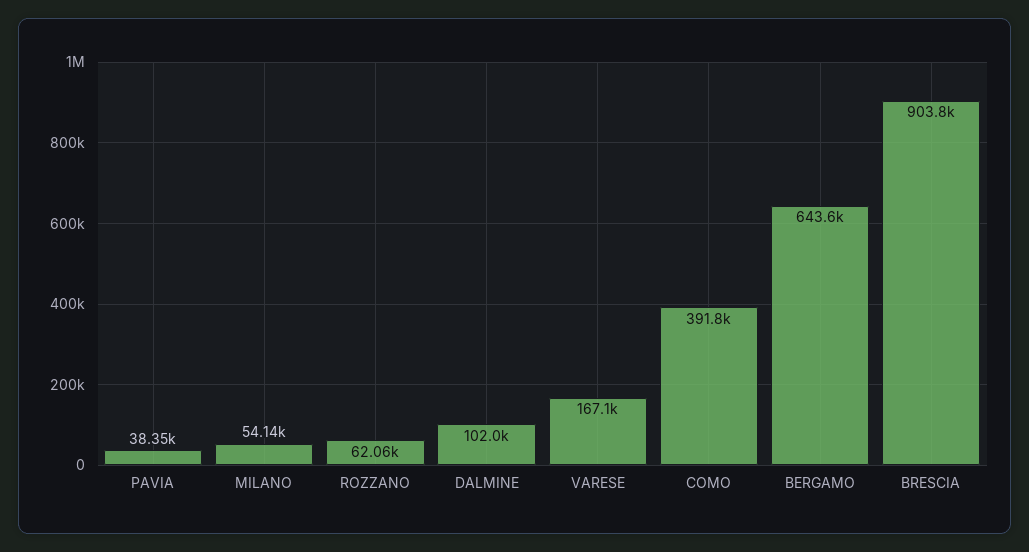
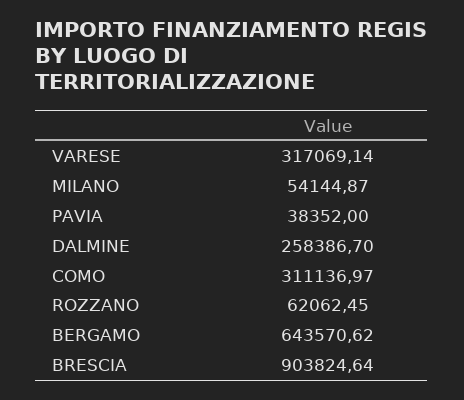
  {
    "PAVIA": 38352,
    "MILANO": 54144.87,
    "ROZZANO": 62062.45,
-   "DALMINE": 102000,
+   "DALMINE": 258386.7,
-   "VARESE": 167100,
+   "VARESE": 317069.14,
-   "COMO": 391800,
+   "COMO": 311136.97,
    "BERGAMO": 643570.62,
    "BRESCIA": 903824.64
  }

